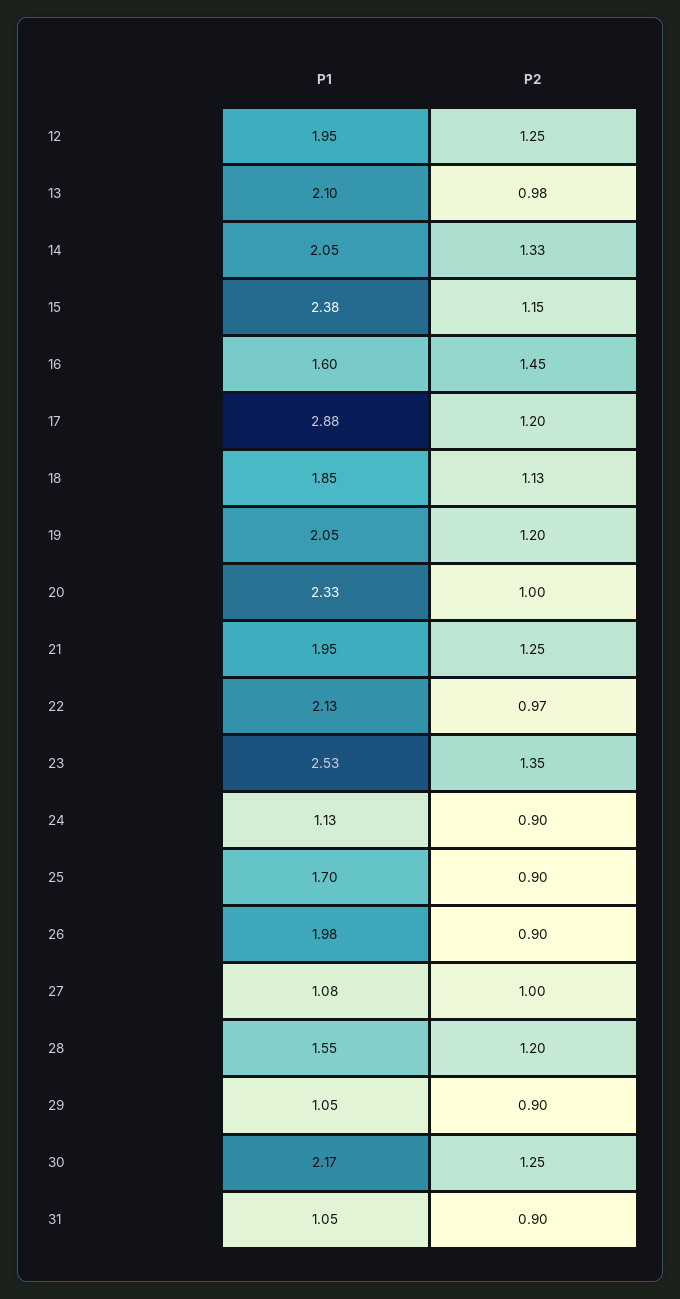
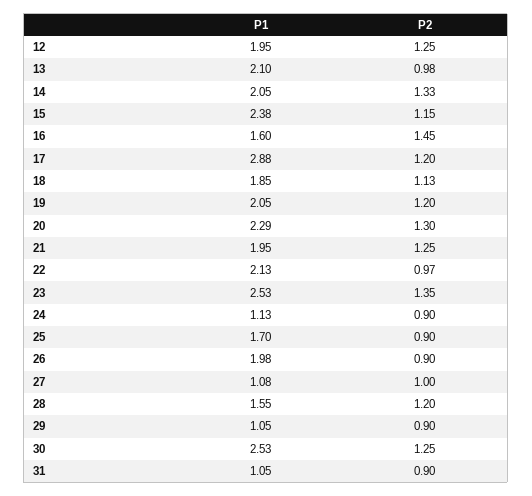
  {
    "P1": {
      "12": 1.95,
      "13": 2.1,
      "14": 2.05,
      "15": 2.38,
      "16": 1.6,
      "17": 2.88,
      "18": 1.85,
      "19": 2.05,
-     "20": 2.33,
+     "20": 2.29,
      "21": 1.95,
      "22": 2.13,
      "23": 2.53,
      "24": 1.13,
      "25": 1.7,
      "26": 1.98,
      "27": 1.08,
      "28": 1.55,
      "29": 1.05,
-     "30": 2.17,
+     "30": 2.53,
      "31": 1.05
    },
    "P2": {
      "12": 1.25,
      "13": 0.98,
      "14": 1.33,
      "15": 1.15,
      "16": 1.45,
      "17": 1.2,
      "18": 1.13,
      "19": 1.2,
-     "20": 1,
+     "20": 1.3,
      "21": 1.25,
      "22": 0.97,
      "23": 1.35,
      "24": 0.9,
      "25": 0.9,
      "26": 0.9,
      "27": 1,
      "28": 1.2,
      "29": 0.9,
      "30": 1.25,
      "31": 0.9
    }
  }

